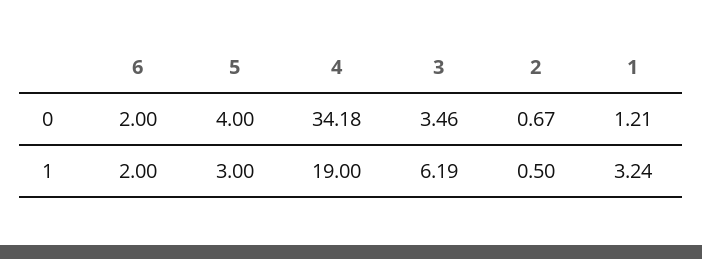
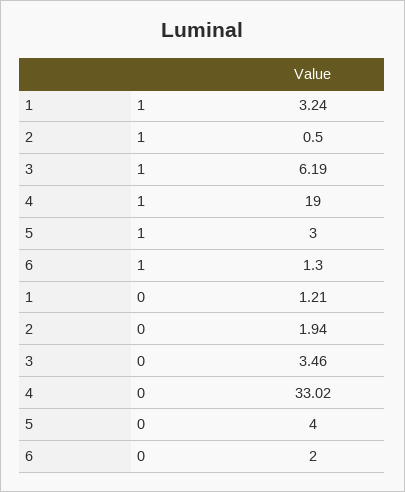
  {
    "6": {
      "0": 2,
-     "1": 2
+     "1": 1.3
    },
    "5": {
      "0": 4,
      "1": 3
    },
    "4": {
-     "0": 34.18,
+     "0": 33.02,
      "1": 19
    },
    "3": {
      "0": 3.46,
      "1": 6.19
    },
    "2": {
-     "0": 0.67,
+     "0": 1.94,
      "1": 0.5
    },
    "1": {
      "0": 1.21,
      "1": 3.24
    }
  }

